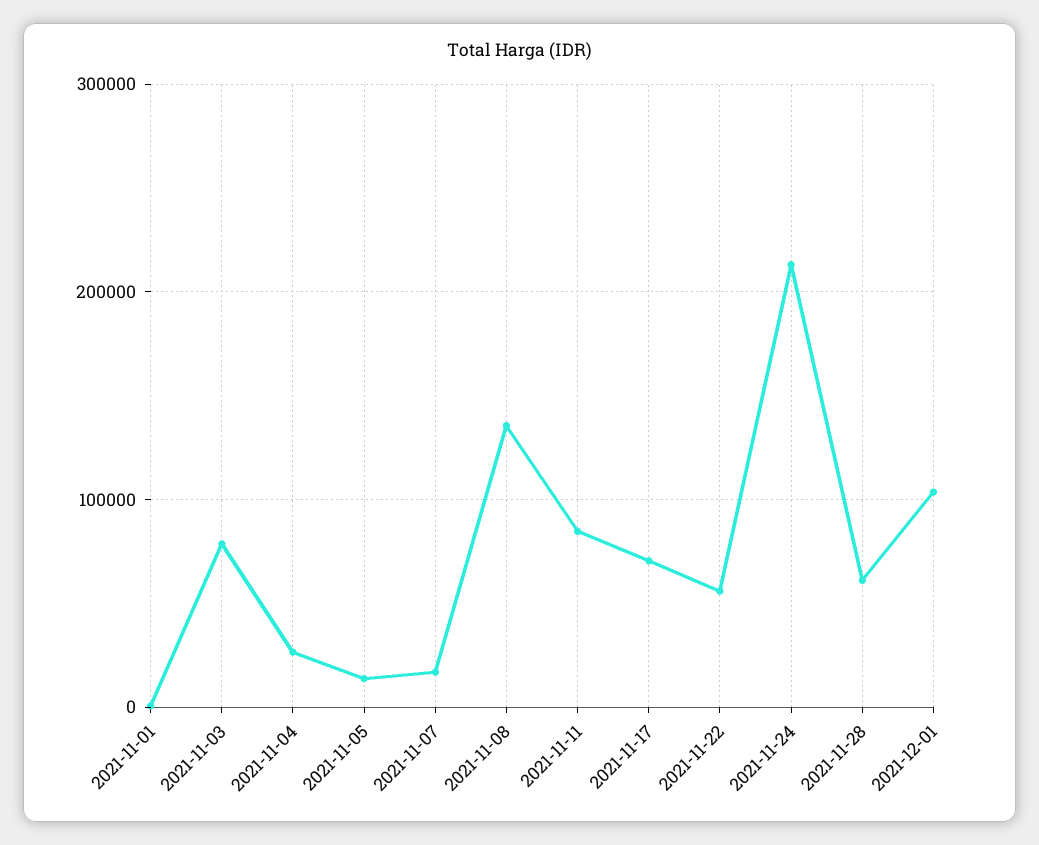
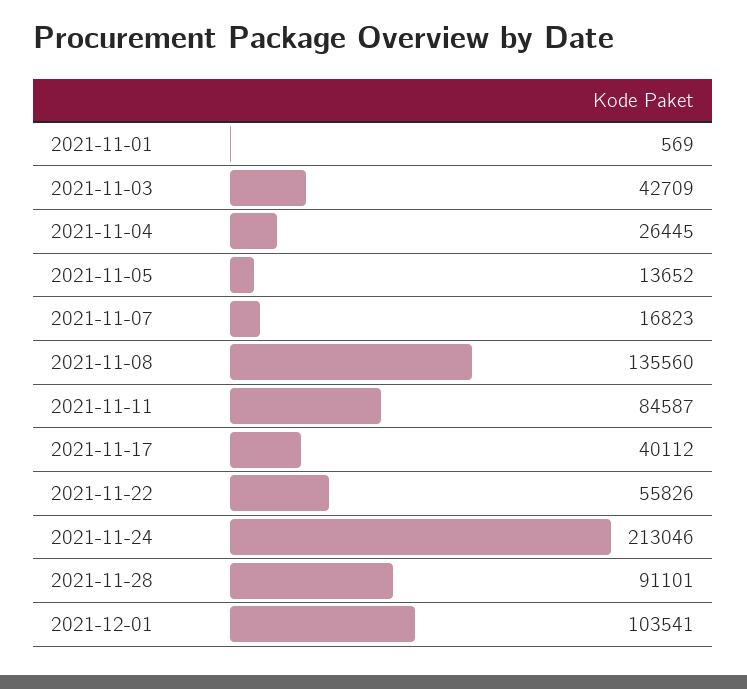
  {
    "2021-11-01": 569,
-   "2021-11-03": 80000,
+   "2021-11-03": 42709,
    "2021-11-04": 26445,
    "2021-11-05": 13652,
    "2021-11-07": 16823,
    "2021-11-08": 135560,
    "2021-11-11": 84587,
-   "2021-11-17": 70000,
+   "2021-11-17": 40112,
    "2021-11-22": 55826,
    "2021-11-24": 213046,
-   "2021-11-28": 60000,
+   "2021-11-28": 91101,
    "2021-12-01": 103541
  }

